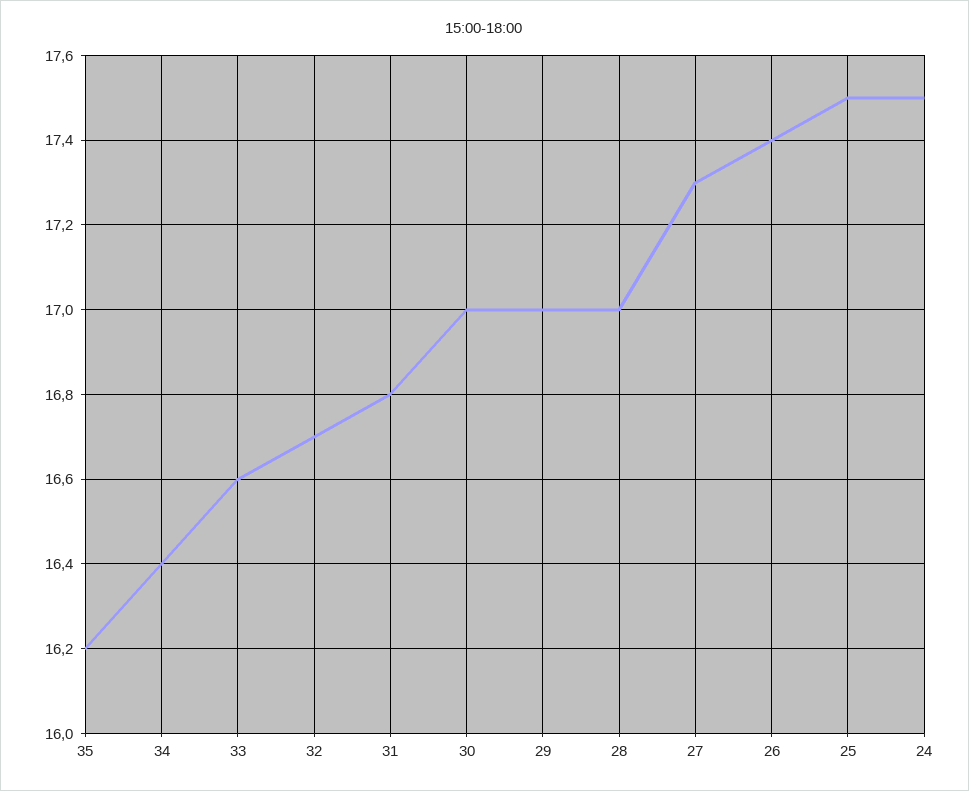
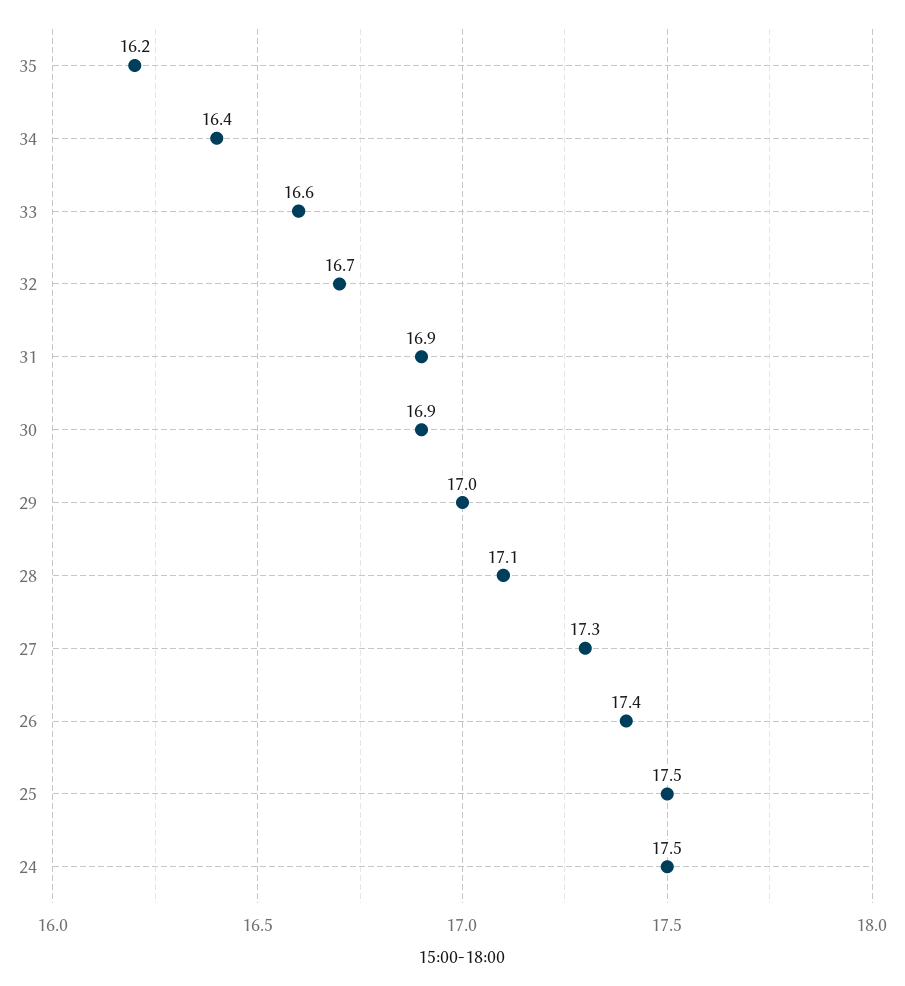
  {
    "35": 16.2,
    "34": 16.4,
    "33": 16.6,
    "32": 16.7,
-   "31": 16.8,
+   "31": 16.9,
-   "30": 17,
+   "30": 16.9,
    "29": 17,
-   "28": 17,
+   "28": 17.1,
    "27": 17.3,
    "26": 17.4,
    "25": 17.5,
    "24": 17.5
  }

